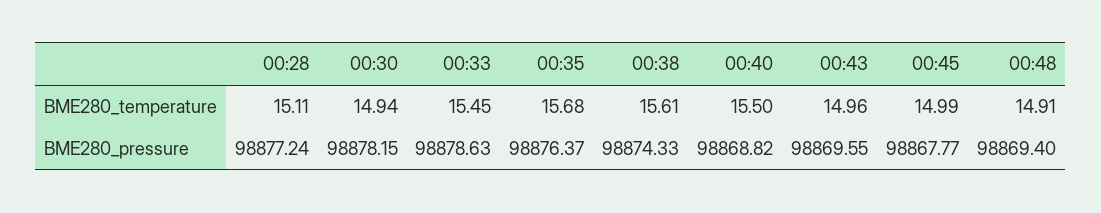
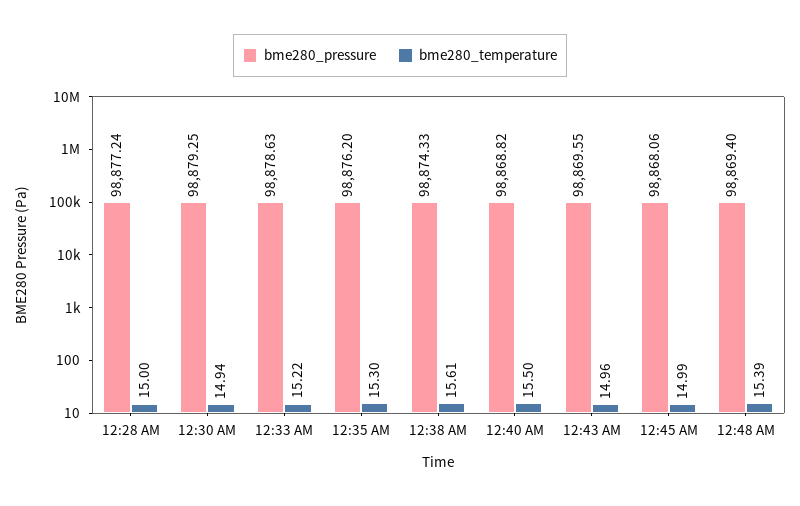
  {
    "BME280_temperature": {
-     "00:28": 15.11,
+     "00:28": 15,
      "00:30": 14.94,
-     "00:33": 15.45,
+     "00:33": 15.22,
-     "00:35": 15.68,
+     "00:35": 15.3,
      "00:38": 15.61,
      "00:40": 15.5,
      "00:43": 14.96,
      "00:45": 14.99,
-     "00:48": 14.91
+     "00:48": 15.39
    },
    "BME280_pressure": {
      "00:28": 98877.24,
-     "00:30": 98878.15,
+     "00:30": 98879.25,
      "00:33": 98878.63,
-     "00:35": 98876.37,
+     "00:35": 98876.2,
      "00:38": 98874.33,
      "00:40": 98868.82,
      "00:43": 98869.55,
-     "00:45": 98867.77,
+     "00:45": 98868.06,
      "00:48": 98869.4
    }
  }

